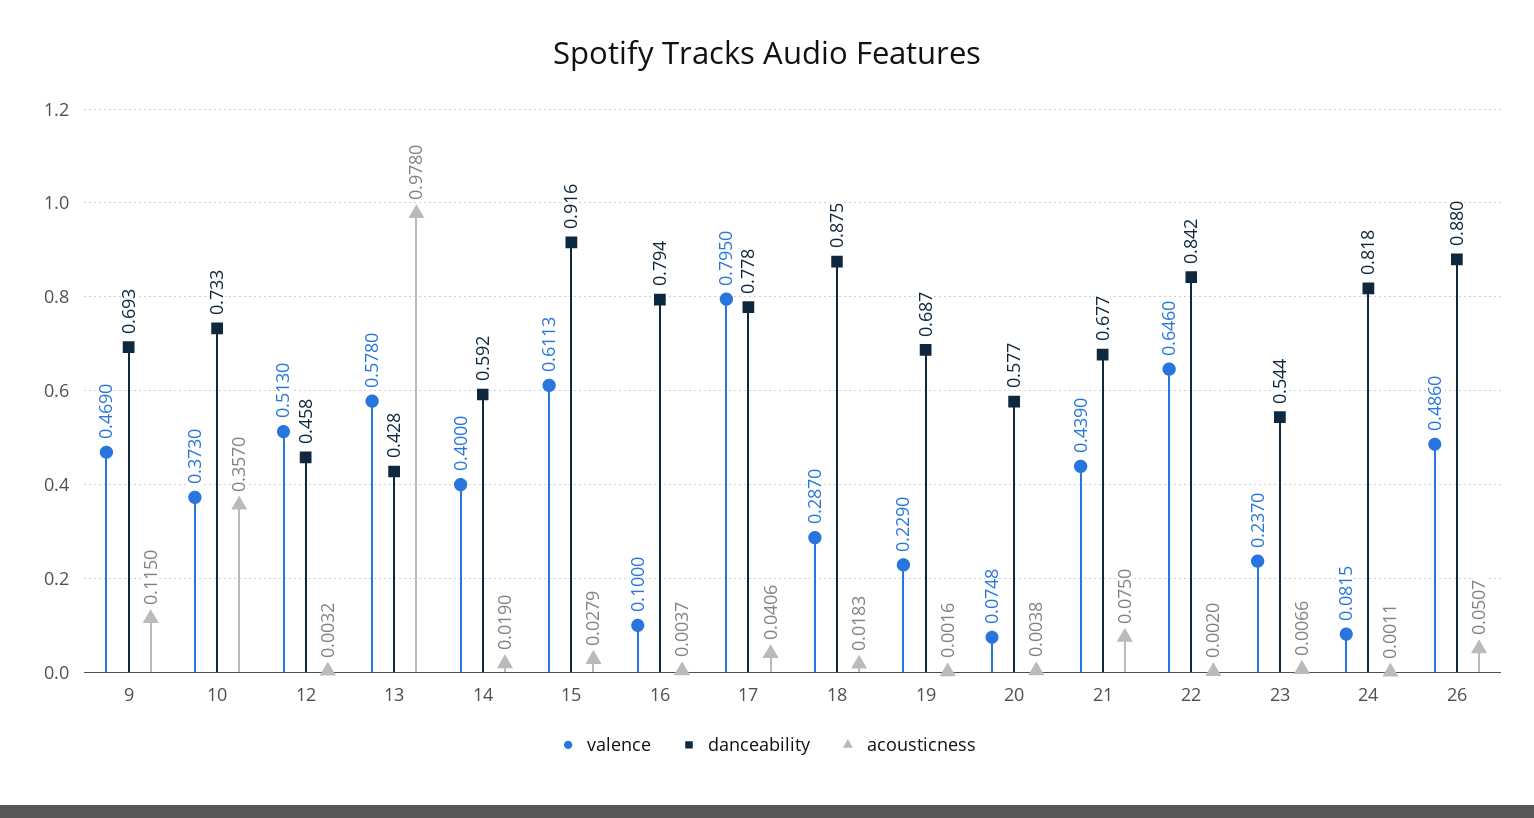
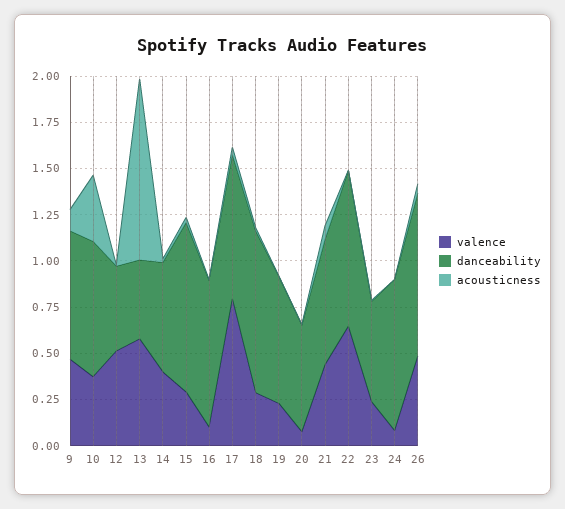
  {
    "valence": {
      "9": 0.469,
      "10": 0.373,
      "12": 0.513,
      "13": 0.578,
      "14": 0.4,
-     "15": 0.6113,
+     "15": 0.3,
      "16": 0.1,
      "17": 0.795,
      "18": 0.287,
      "19": 0.229,
      "20": 0.0748,
      "21": 0.439,
      "22": 0.646,
      "23": 0.237,
      "24": 0.0815,
      "26": 0.486
    },
    "danceability": {
      "9": 0.693,
      "10": 0.733,
      "12": 0.458,
      "13": 0.428,
      "14": 0.592,
      "15": 0.916,
      "16": 0.794,
      "17": 0.778,
      "18": 0.875,
      "19": 0.687,
      "20": 0.577,
      "21": 0.677,
      "22": 0.842,
      "23": 0.544,
      "24": 0.818,
      "26": 0.88
    },
    "acousticness": {
      "9": 0.115,
      "10": 0.357,
      "12": 0.0032,
      "13": 0.978,
      "14": 0.019,
      "15": 0.0279,
      "16": 0.0037,
      "17": 0.0406,
      "18": 0.0183,
      "19": 0.0016,
      "20": 0.0038,
      "21": 0.075,
      "22": 0.002,
      "23": 0.0066,
      "24": 0.0011,
      "26": 0.0507
    }
  }

